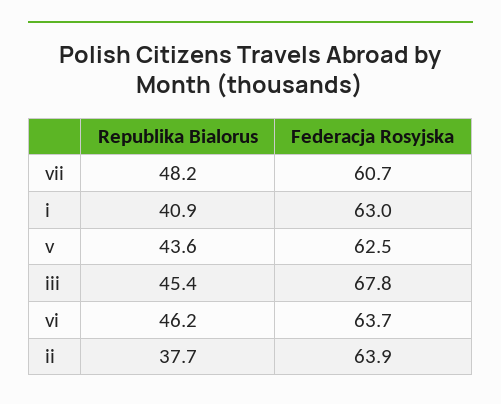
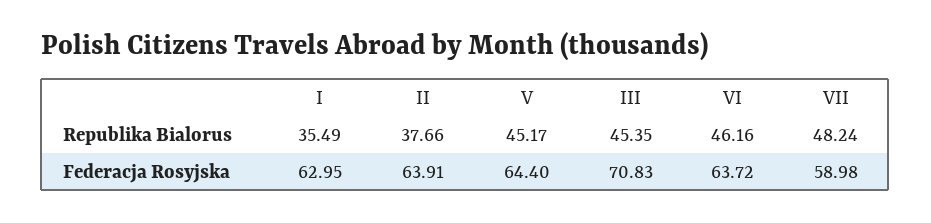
  {
    "Republika Bialorus": {
      "vii": 48.24,
-     "i": 40.9,
+     "i": 35.49,
-     "v": 43.6,
+     "v": 45.17,
      "iii": 45.35,
      "vi": 46.16,
      "ii": 37.66
    },
    "Federacja Rosyjska": {
-     "vii": 60.7,
+     "vii": 58.98,
      "i": 62.95,
-     "v": 62.5,
+     "v": 64.4,
-     "iii": 67.8,
+     "iii": 70.83,
      "vi": 63.72,
      "ii": 63.91
    }
  }

